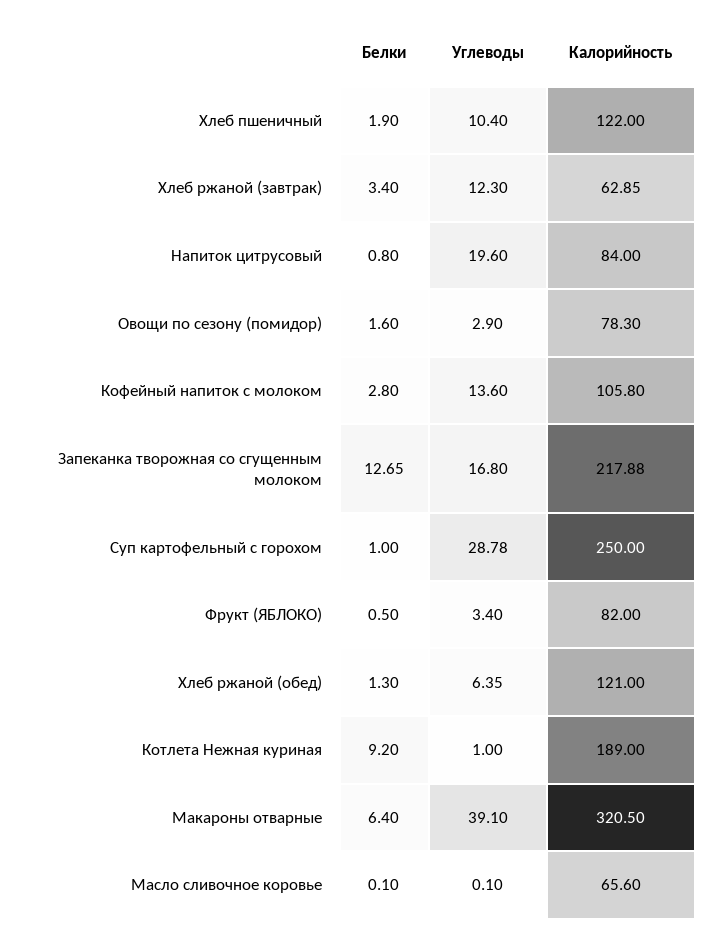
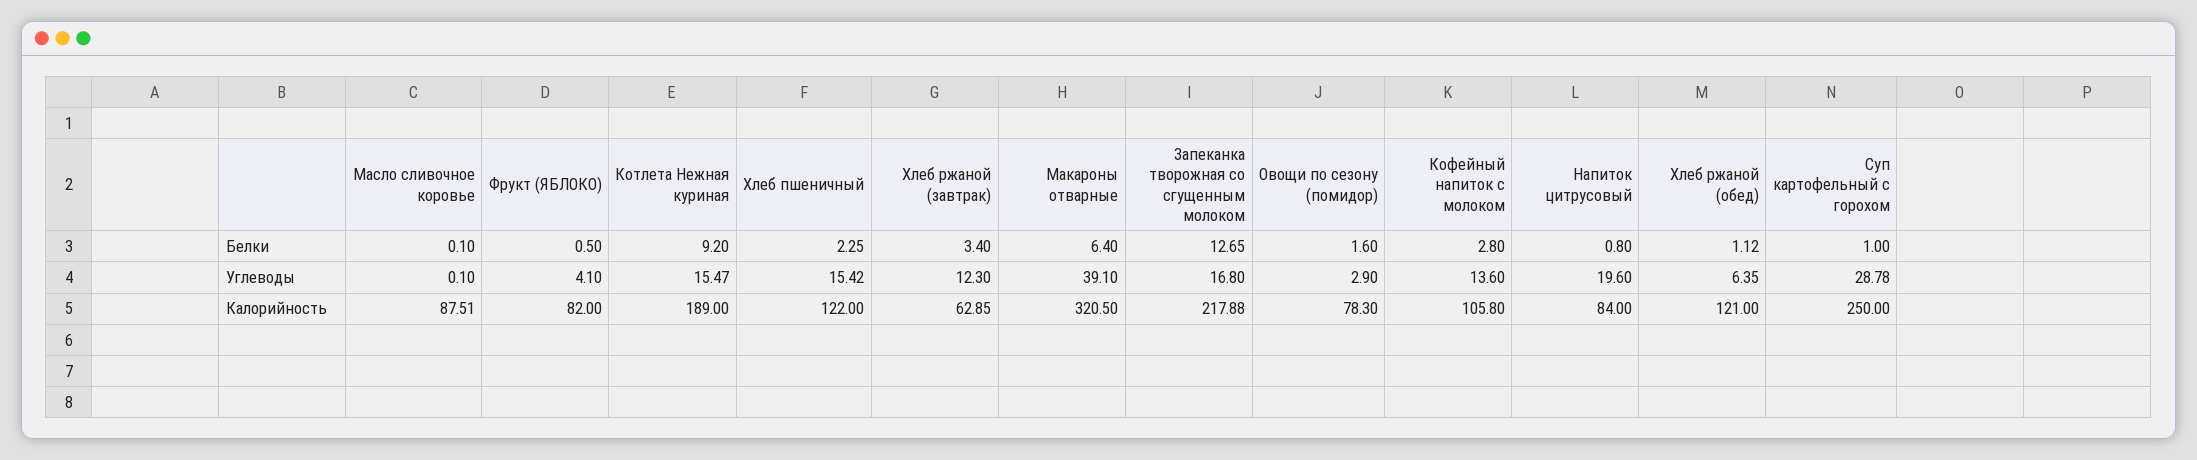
  {
    "Белки": {
-     "Хлеб пшеничный": 1.9,
+     "Хлеб пшеничный": 2.25,
      "Хлеб ржаной (завтрак)": 3.4,
      "Напиток цитрусовый": 0.8,
      "Овощи по сезону (помидор)": 1.6,
      "Кофейный напиток с молоком": 2.8,
      "Запеканка творожная со сгущенным молоком": 12.65,
      "Суп картофельный с горохом": 1,
      "Фрукт (ЯБЛОКО)": 0.5,
-     "Хлеб ржаной (обед)": 1.3,
+     "Хлеб ржаной (обед)": 1.12,
      "Котлета Нежная куриная": 9.2,
      "Макароны отварные": 6.4,
      "Масло сливочное коровье": 0.1
    },
    "Углеводы": {
-     "Хлеб пшеничный": 10.4,
+     "Хлеб пшеничный": 15.42,
      "Хлеб ржаной (завтрак)": 12.3,
      "Напиток цитрусовый": 19.6,
      "Овощи по сезону (помидор)": 2.9,
      "Кофейный напиток с молоком": 13.6,
      "Запеканка творожная со сгущенным молоком": 16.8,
      "Суп картофельный с горохом": 28.78,
-     "Фрукт (ЯБЛОКО)": 3.4,
+     "Фрукт (ЯБЛОКО)": 4.1,
      "Хлеб ржаной (обед)": 6.35,
-     "Котлета Нежная куриная": 1,
+     "Котлета Нежная куриная": 15.47,
      "Макароны отварные": 39.1,
      "Масло сливочное коровье": 0.1
    },
    "Калорийность": {
      "Хлеб пшеничный": 122,
      "Хлеб ржаной (завтрак)": 62.85,
      "Напиток цитрусовый": 84,
      "Овощи по сезону (помидор)": 78.3,
      "Кофейный напиток с молоком": 105.8,
      "Запеканка творожная со сгущенным молоком": 217.88,
      "Суп картофельный с горохом": 250,
      "Фрукт (ЯБЛОКО)": 82,
      "Хлеб ржаной (обед)": 121,
      "Котлета Нежная куриная": 189,
      "Макароны отварные": 320.5,
-     "Масло сливочное коровье": 65.6
+     "Масло сливочное коровье": 87.51
    }
  }

